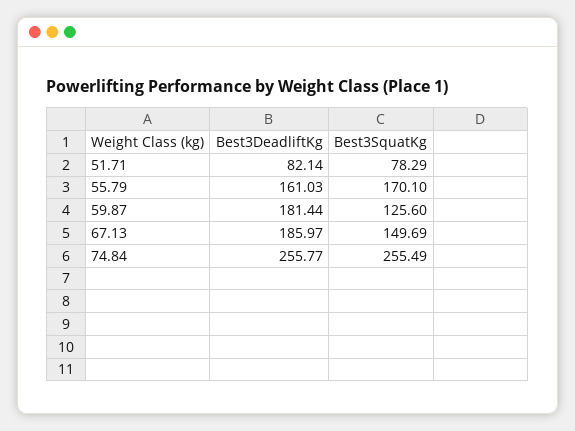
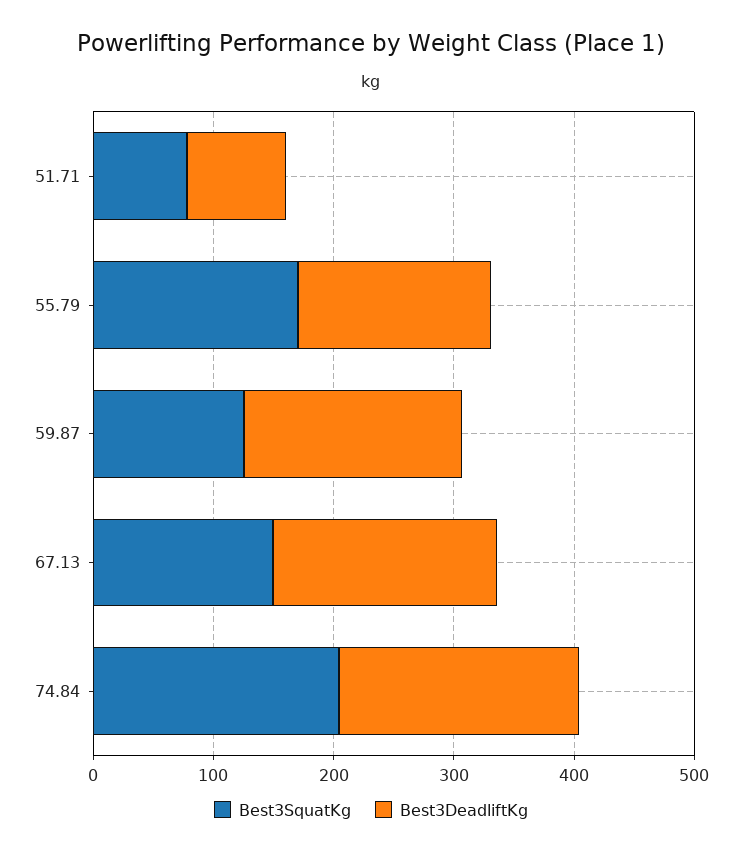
  {
    "Best3DeadliftKg": {
      "51.71": 82.14,
      "55.79": 161.03,
      "59.87": 181.44,
      "67.13": 185.97,
-     "74.84": 255.77
+     "74.84": 200
    },
    "Best3SquatKg": {
      "51.71": 78.29,
      "55.79": 170.1,
      "59.87": 125.6,
      "67.13": 149.69,
-     "74.84": 255.49
+     "74.84": 200
    }
  }

